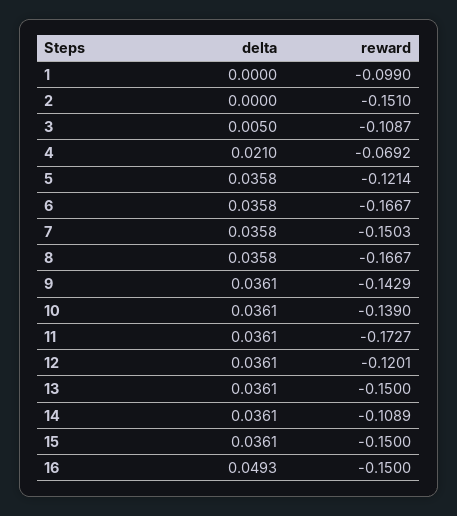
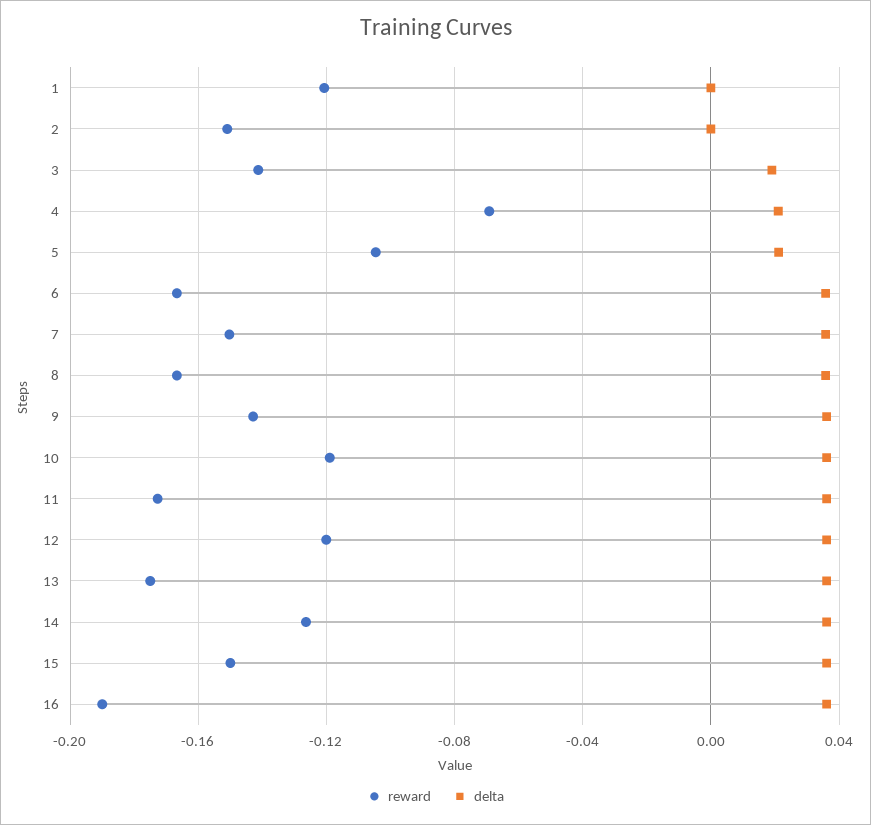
  {
    "delta": {
      "1": 0,
      "2": 0,
-     "3": 0.005,
+     "3": 0.02,
      "4": 0.021,
-     "5": 0.0358,
+     "5": 0.02,
      "6": 0.0358,
      "7": 0.0358,
      "8": 0.0358,
      "9": 0.0361,
      "10": 0.0361,
      "11": 0.0361,
      "12": 0.0361,
      "13": 0.0361,
      "14": 0.0361,
      "15": 0.0361,
-     "16": 0.0493
+     "16": 0.035
    },
    "reward": {
-     "1": -0.099,
+     "1": -0.12,
      "2": -0.151,
-     "3": -0.1087,
+     "3": -0.14,
      "4": -0.0692,
-     "5": -0.1214,
+     "5": -0.105,
      "6": -0.1667,
      "7": -0.1503,
      "8": -0.1667,
      "9": -0.1429,
-     "10": -0.139,
+     "10": -0.12,
      "11": -0.1727,
      "12": -0.1201,
-     "13": -0.15,
+     "13": -0.175,
-     "14": -0.1089,
+     "14": -0.125,
      "15": -0.15,
-     "16": -0.15
+     "16": -0.19
    }
  }

